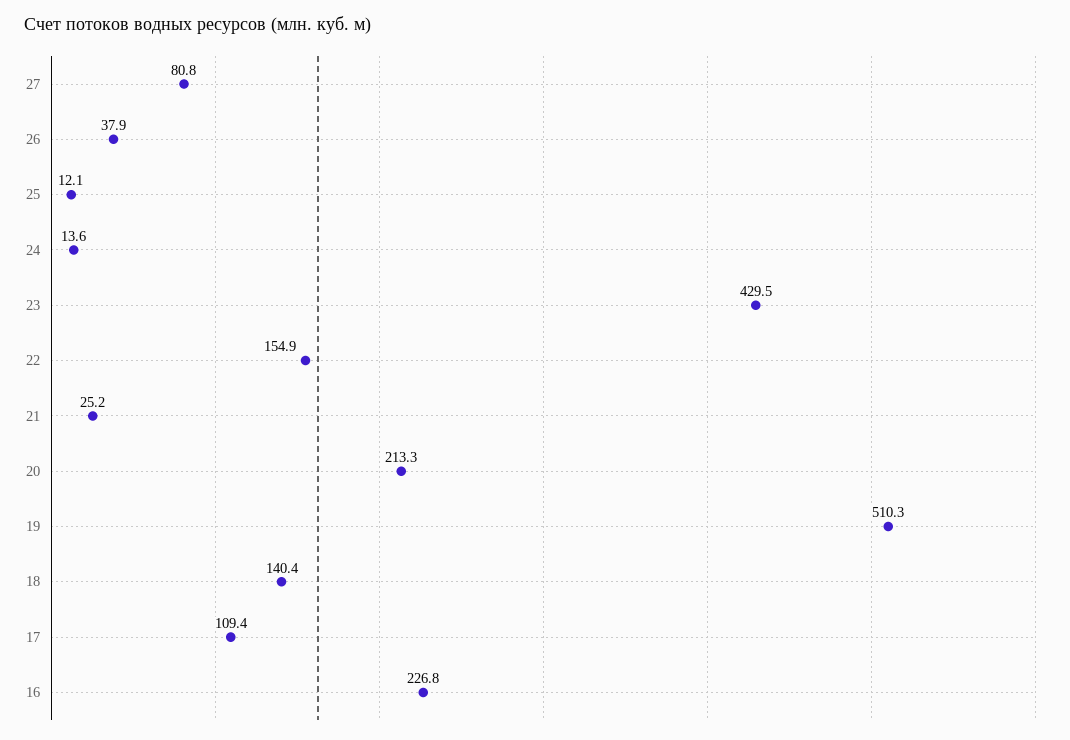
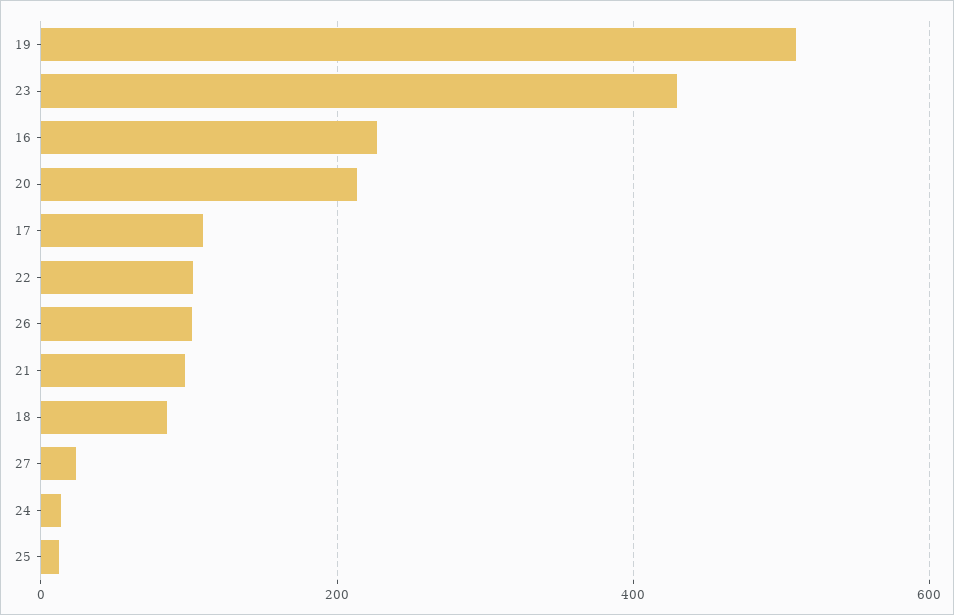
  {
-   "27": 80.8,
+   "27": 20,
-   "26": 37.9,
+   "26": 100,
    "25": 12.1,
    "24": 13.6,
    "23": 429.5,
-   "22": 154.9,
+   "22": 100,
-   "21": 25.2,
+   "21": 100,
    "20": 213.3,
    "19": 510.3,
-   "18": 140.4,
+   "18": 80,
    "17": 109.4,
    "16": 226.8
  }

